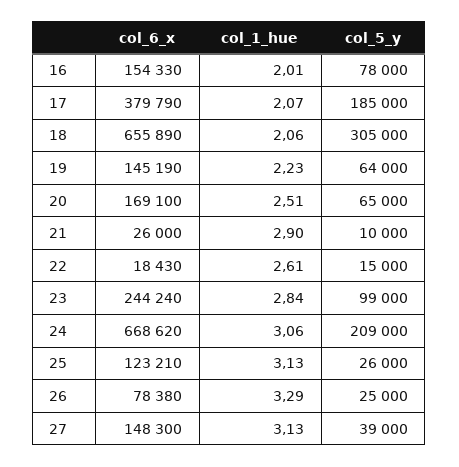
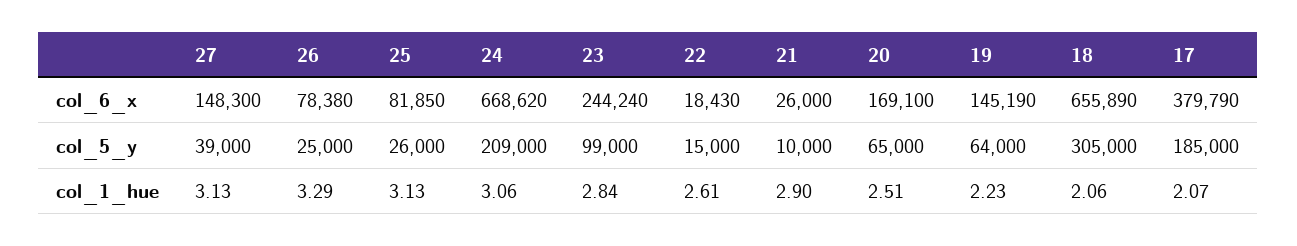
  {
    "col_6_x": {
-     "16": 154330,
      "17": 379790,
      "18": 655890,
      "19": 145190,
      "20": 169100,
      "21": 26000,
      "22": 18430,
      "23": 244240,
      "24": 668620,
-     "25": 123210,
+     "25": 81850,
      "26": 78380,
      "27": 148300
    },
    "col_1_hue": {
-     "16": 2.01,
      "17": 2.07,
      "18": 2.06,
      "19": 2.23,
      "20": 2.51,
      "21": 2.9,
      "22": 2.61,
      "23": 2.84,
      "24": 3.06,
      "25": 3.13,
      "26": 3.29,
      "27": 3.13
    },
    "col_5_y": {
-     "16": 78000,
      "17": 185000,
      "18": 305000,
      "19": 64000,
      "20": 65000,
      "21": 10000,
      "22": 15000,
      "23": 99000,
      "24": 209000,
      "25": 26000,
      "26": 25000,
      "27": 39000
    }
  }

